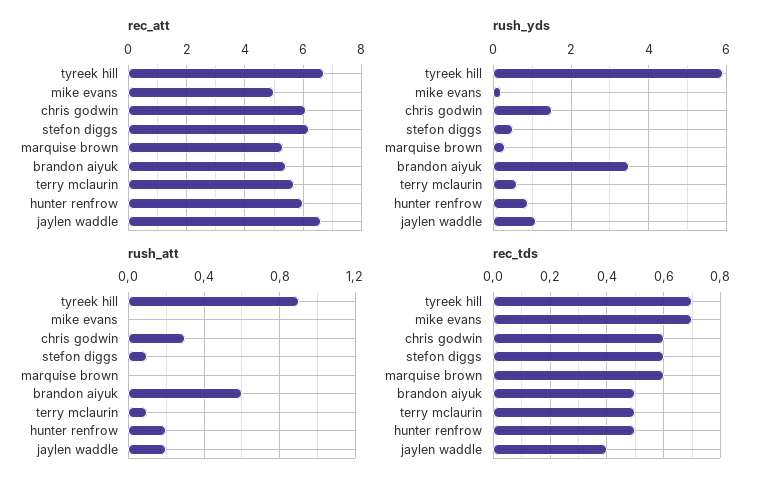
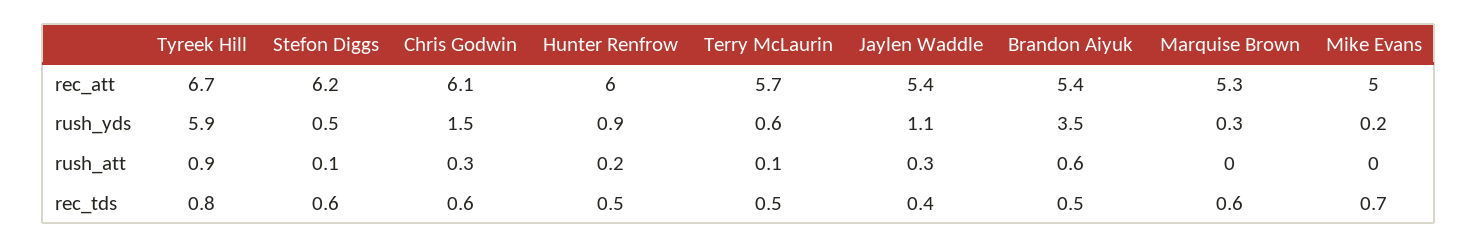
  {
    "rec_att": {
      "tyreek hill": 6.7,
      "mike evans": 5,
      "chris godwin": 6.1,
      "stefon diggs": 6.2,
      "marquise brown": 5.3,
      "brandon aiyuk": 5.4,
      "terry mclaurin": 5.7,
      "hunter renfrow": 6,
-     "jaylen waddle": 6.5
+     "jaylen waddle": 5.4
    },
    "rush_yds": {
      "tyreek hill": 5.9,
      "mike evans": 0.2,
      "chris godwin": 1.5,
      "stefon diggs": 0.5,
      "marquise brown": 0.3,
      "brandon aiyuk": 3.5,
      "terry mclaurin": 0.6,
      "hunter renfrow": 0.9,
      "jaylen waddle": 1.1
    },
    "rush_att": {
      "tyreek hill": 0.9,
      "mike evans": 0,
      "chris godwin": 0.3,
      "stefon diggs": 0.1,
      "marquise brown": 0,
      "brandon aiyuk": 0.6,
      "terry mclaurin": 0.1,
      "hunter renfrow": 0.2,
-     "jaylen waddle": 0.2
+     "jaylen waddle": 0.3
    },
    "rec_tds": {
-     "tyreek hill": 0.7,
+     "tyreek hill": 0.8,
      "mike evans": 0.7,
      "chris godwin": 0.6,
      "stefon diggs": 0.6,
      "marquise brown": 0.6,
      "brandon aiyuk": 0.5,
      "terry mclaurin": 0.5,
      "hunter renfrow": 0.5,
      "jaylen waddle": 0.4
    }
  }

